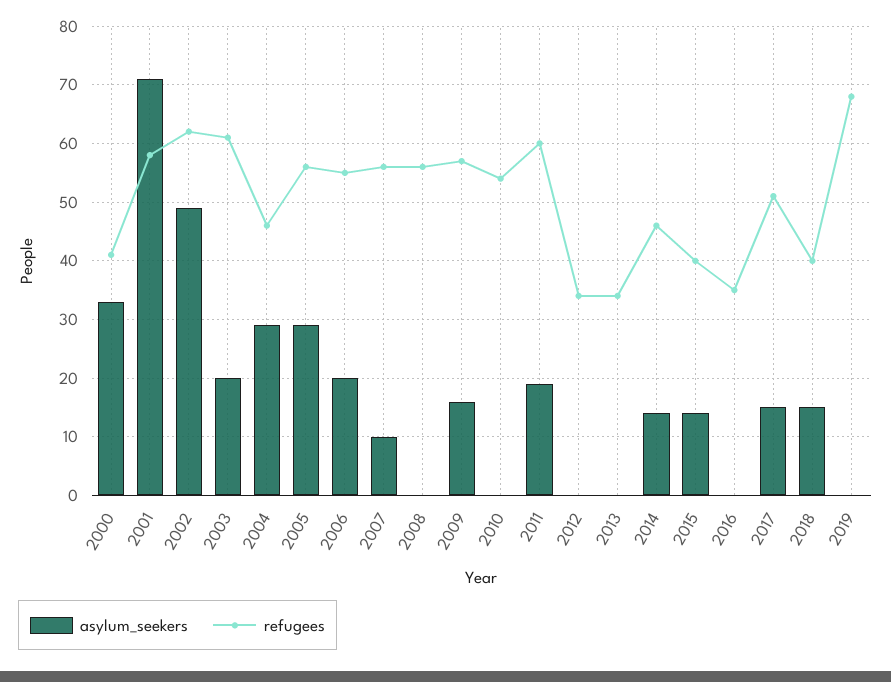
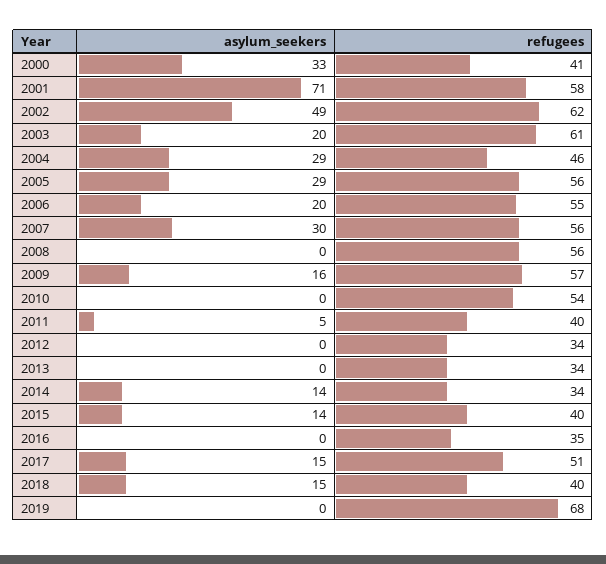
  {
    "asylum_seekers": {
      "2000": 33,
      "2001": 71,
      "2002": 49,
      "2003": 20,
      "2004": 29,
      "2005": 29,
      "2006": 20,
-     "2007": 10,
+     "2007": 30,
      "2008": 0,
      "2009": 16,
      "2010": 0,
-     "2011": 20,
+     "2011": 5,
      "2012": 0,
      "2013": 0,
      "2014": 14,
      "2015": 14,
      "2016": 0,
      "2017": 15,
      "2018": 15,
      "2019": 0
    },
    "refugees": {
      "2000": 41,
      "2001": 58,
      "2002": 62,
      "2003": 61,
      "2004": 46,
      "2005": 56,
      "2006": 55,
      "2007": 56,
      "2008": 56,
      "2009": 57,
      "2010": 54,
-     "2011": 60,
+     "2011": 40,
      "2012": 34,
      "2013": 34,
-     "2014": 45,
+     "2014": 34,
      "2015": 40,
      "2016": 35,
      "2017": 51,
      "2018": 40,
      "2019": 68
    }
  }

